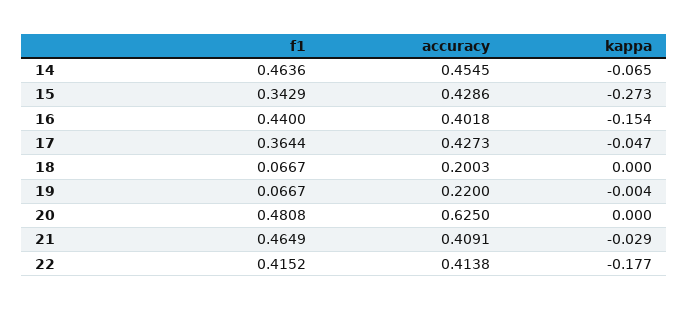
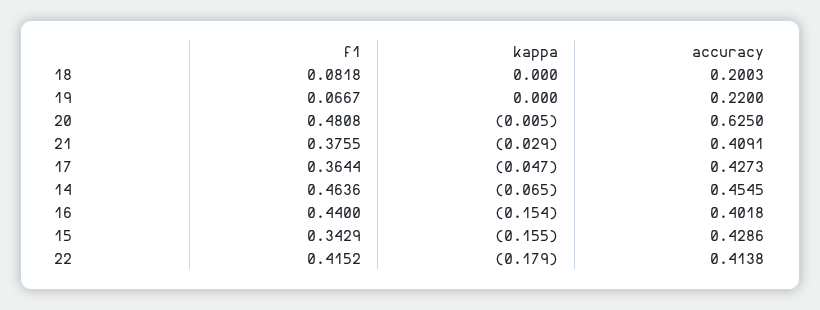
  {
    "f1": {
      "14": 0.4636,
      "15": 0.3429,
      "16": 0.44,
      "17": 0.3644,
-     "18": 0.0667,
+     "18": 0.0818,
      "19": 0.0667,
      "20": 0.4808,
-     "21": 0.4649,
+     "21": 0.3755,
      "22": 0.4152
    },
    "accuracy": {
      "14": 0.4545,
      "15": 0.4286,
      "16": 0.4018,
      "17": 0.4273,
      "18": 0.2003,
      "19": 0.22,
      "20": 0.625,
      "21": 0.4091,
      "22": 0.4138
    },
    "kappa": {
      "14": -0.065,
-     "15": -0.273,
+     "15": -0.155,
      "16": -0.154,
      "17": -0.047,
      "18": 0,
-     "19": -0.004,
+     "19": 0,
-     "20": 0,
+     "20": -0.005,
      "21": -0.029,
-     "22": -0.177
+     "22": -0.179
    }
  }

